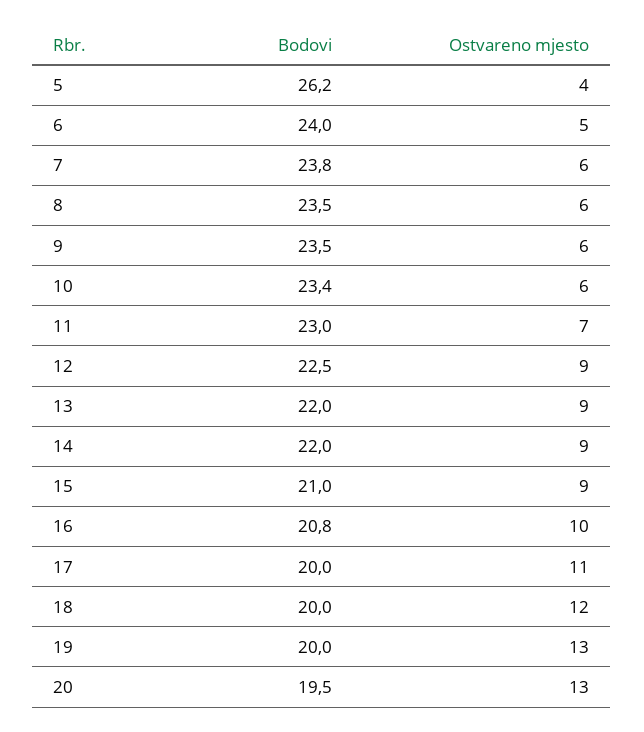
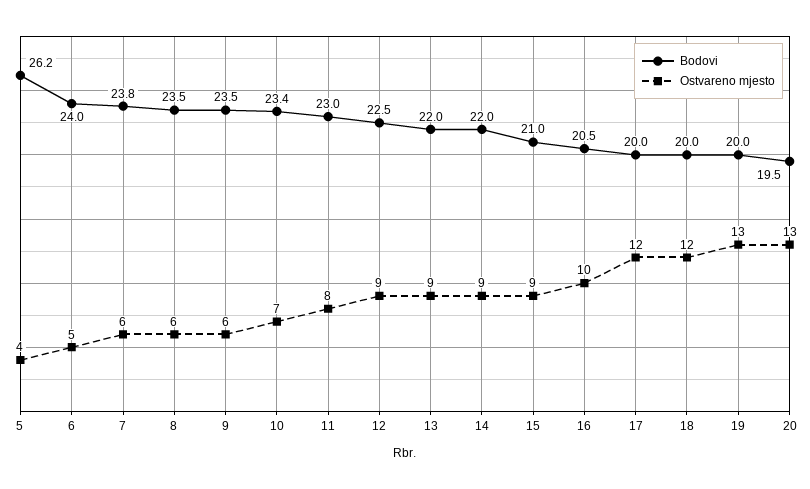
  {
    "Bodovi": {
      "5": 26.2,
      "6": 24,
      "7": 23.8,
      "8": 23.5,
      "9": 23.5,
      "10": 23.4,
      "11": 23,
      "12": 22.5,
      "13": 22,
      "14": 22,
      "15": 21,
-     "16": 20.8,
+     "16": 20.5,
      "17": 20,
      "18": 20,
      "19": 20,
      "20": 19.5
    },
    "Ostvareno mjesto": {
      "5": 4,
      "6": 5,
      "7": 6,
      "8": 6,
      "9": 6,
-     "10": 6,
+     "10": 7,
-     "11": 7,
+     "11": 8,
      "12": 9,
      "13": 9,
      "14": 9,
      "15": 9,
      "16": 10,
-     "17": 11,
+     "17": 12,
      "18": 12,
      "19": 13,
      "20": 13
    }
  }

